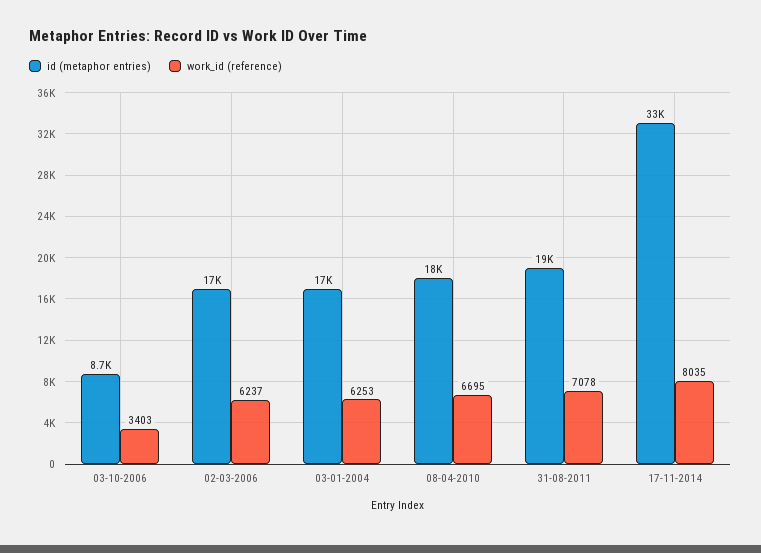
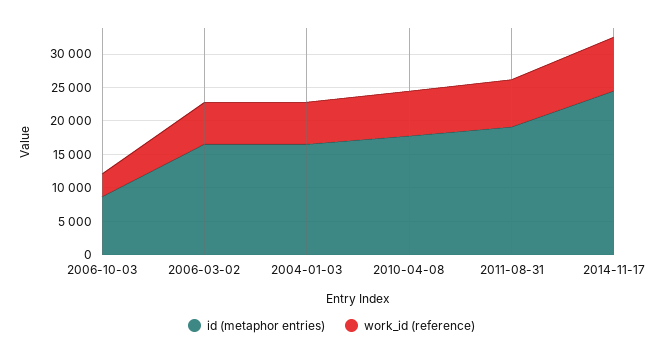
  {
    "id (metaphor entries)": {
      "03-10-2006": 8700,
      "02-03-2006": 17000,
      "03-01-2004": 17000,
      "08-04-2010": 18000,
      "31-08-2011": 19000,
-     "17-11-2014": 33000
+     "17-11-2014": 25000
    },
    "work_id (reference)": {
      "03-10-2006": 3403,
      "02-03-2006": 6237,
      "03-01-2004": 6253,
      "08-04-2010": 6695,
      "31-08-2011": 7078,
      "17-11-2014": 8035
    }
  }

